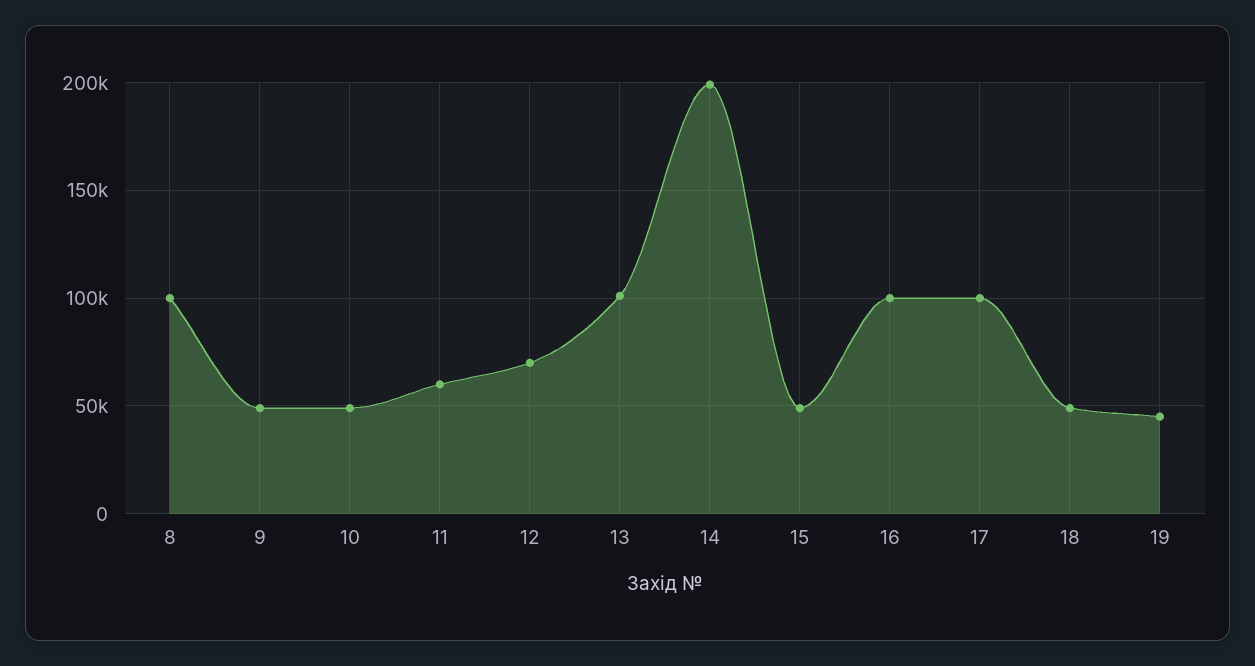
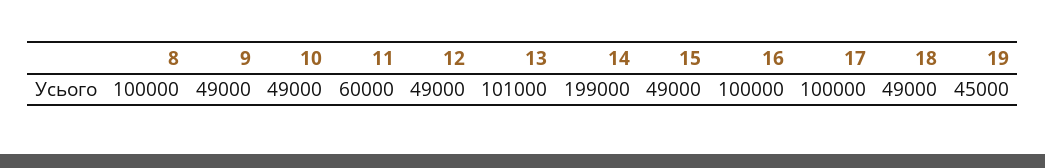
  {
    "8": 100000,
    "9": 49000,
    "10": 49000,
    "11": 60000,
-   "12": 70000,
+   "12": 49000,
    "13": 101000,
    "14": 199000,
    "15": 49000,
    "16": 100000,
    "17": 100000,
    "18": 49000,
    "19": 45000
  }

